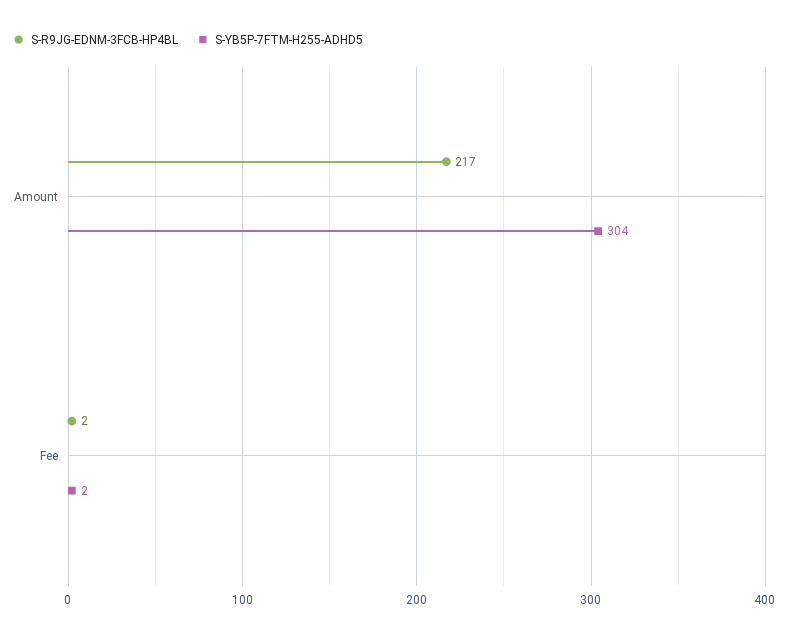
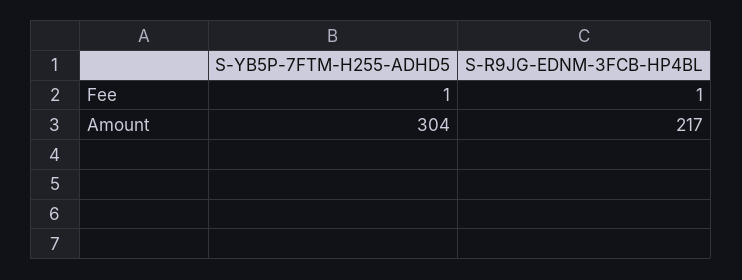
  {
    "S-R9JG-EDNM-3FCB-HP4BL": {
      "Amount": 217,
-     "Fee": 2
+     "Fee": 1
    },
    "S-YB5P-7FTM-H255-ADHD5": {
      "Amount": 304,
-     "Fee": 2
+     "Fee": 1
    }
  }

